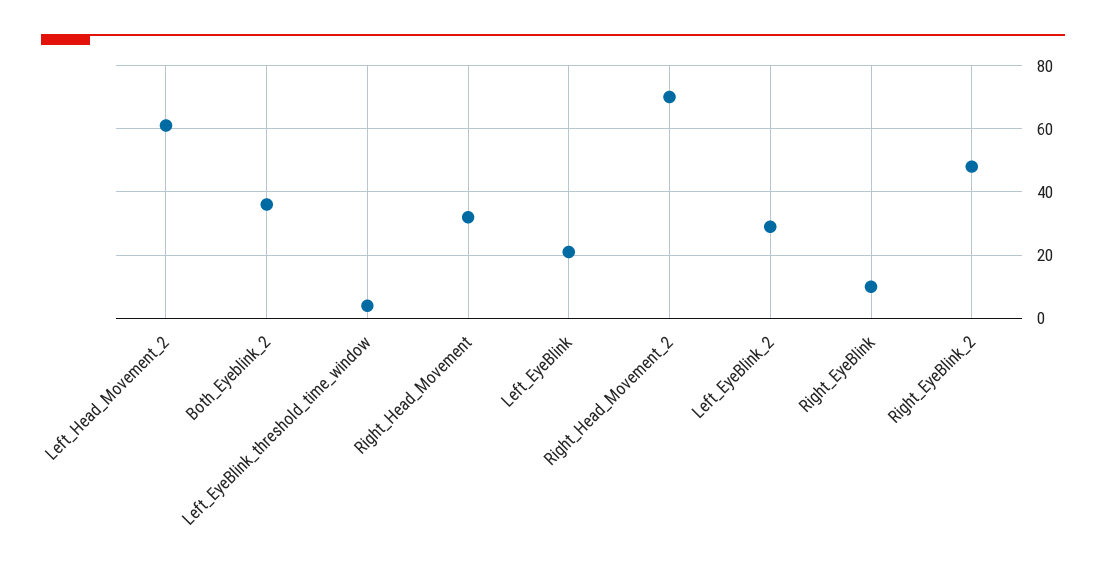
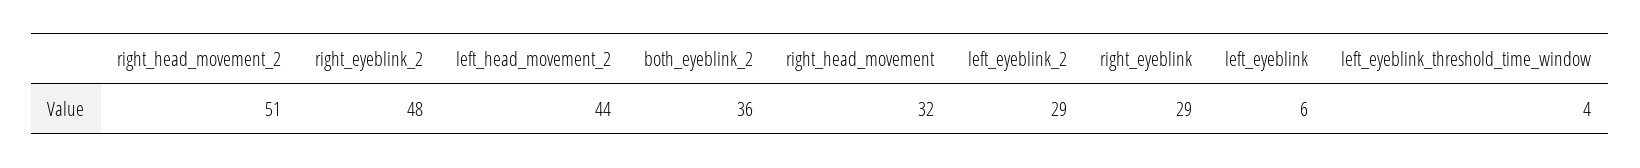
  {
-   "Left_Head_Movement_2": 60,
+   "Left_Head_Movement_2": 44,
    "Both_Eyeblink_2": 36,
    "Left_EyeBlink_threshold_time_window": 4,
    "Right_Head_Movement": 32,
-   "Left_EyeBlink": 20,
+   "Left_EyeBlink": 6,
-   "Right_Head_Movement_2": 70,
+   "Right_Head_Movement_2": 51,
    "Left_EyeBlink_2": 29,
-   "Right_EyeBlink": 10,
+   "Right_EyeBlink": 29,
    "Right_EyeBlink_2": 48
  }

